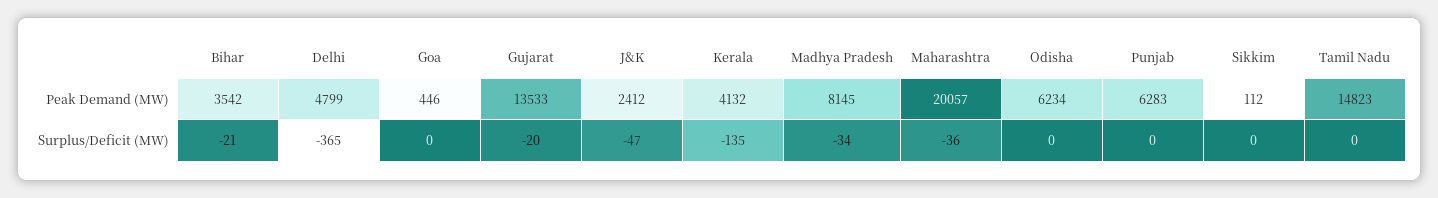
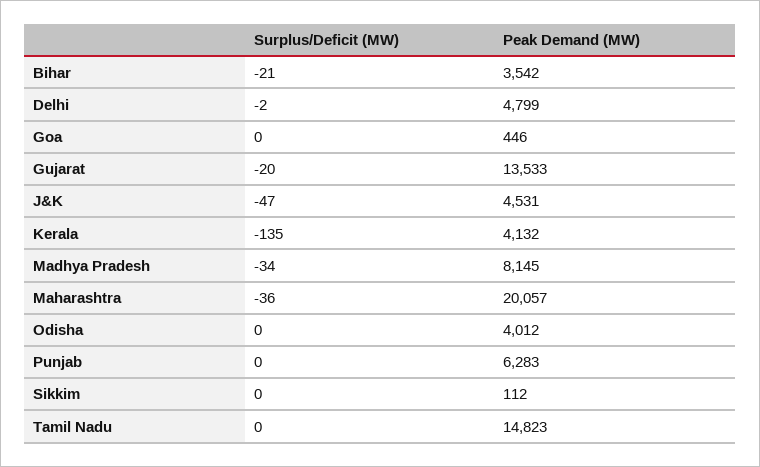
  {
    "Bihar": {
      "Peak Demand (MW)": 3542,
      "Surplus/Deficit (MW)": -21
    },
    "Delhi": {
      "Peak Demand (MW)": 4799,
-     "Surplus/Deficit (MW)": -365
+     "Surplus/Deficit (MW)": -2
    },
    "Goa": {
      "Peak Demand (MW)": 446,
      "Surplus/Deficit (MW)": 0
    },
    "Gujarat": {
      "Peak Demand (MW)": 13533,
      "Surplus/Deficit (MW)": -20
    },
    "J&K": {
-     "Peak Demand (MW)": 2412,
+     "Peak Demand (MW)": 4531,
      "Surplus/Deficit (MW)": -47
    },
    "Kerala": {
      "Peak Demand (MW)": 4132,
      "Surplus/Deficit (MW)": -135
    },
    "Madhya Pradesh": {
      "Peak Demand (MW)": 8145,
      "Surplus/Deficit (MW)": -34
    },
    "Maharashtra": {
      "Peak Demand (MW)": 20057,
      "Surplus/Deficit (MW)": -36
    },
    "Odisha": {
-     "Peak Demand (MW)": 6234,
+     "Peak Demand (MW)": 4012,
      "Surplus/Deficit (MW)": 0
    },
    "Punjab": {
      "Peak Demand (MW)": 6283,
      "Surplus/Deficit (MW)": 0
    },
    "Sikkim": {
      "Peak Demand (MW)": 112,
      "Surplus/Deficit (MW)": 0
    },
    "Tamil Nadu": {
      "Peak Demand (MW)": 14823,
      "Surplus/Deficit (MW)": 0
    }
  }

